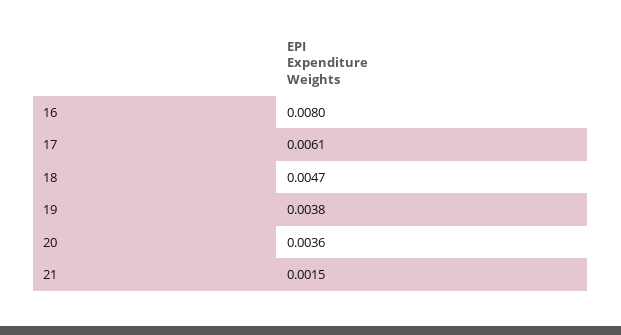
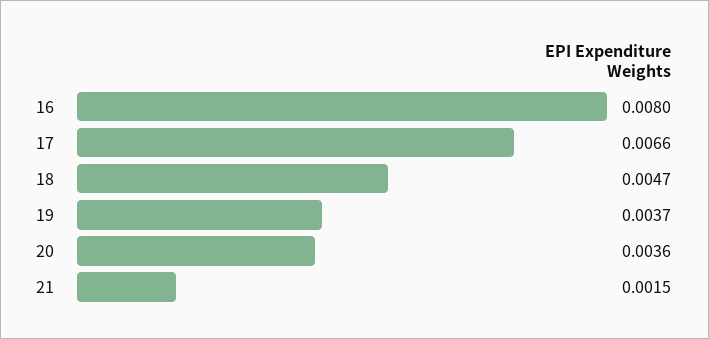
  {
    "16": 0.008,
-   "17": 0.0061,
+   "17": 0.0066,
    "18": 0.0047,
-   "19": 0.0038,
+   "19": 0.0037,
    "20": 0.0036,
    "21": 0.0015
  }

